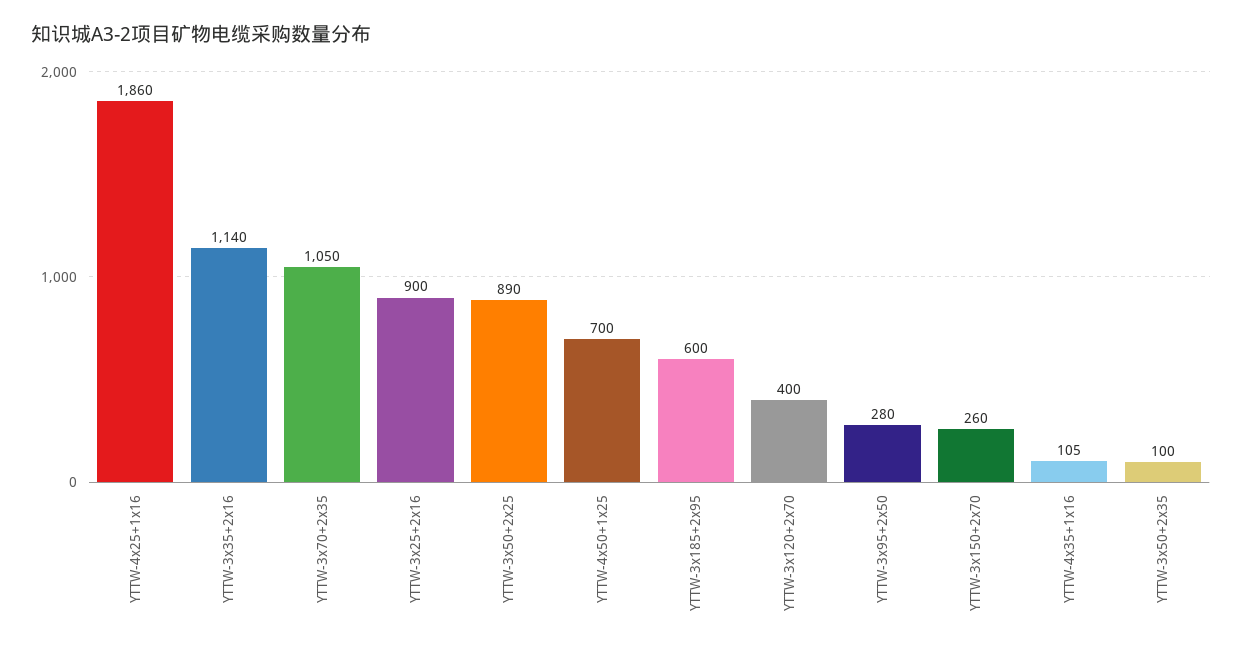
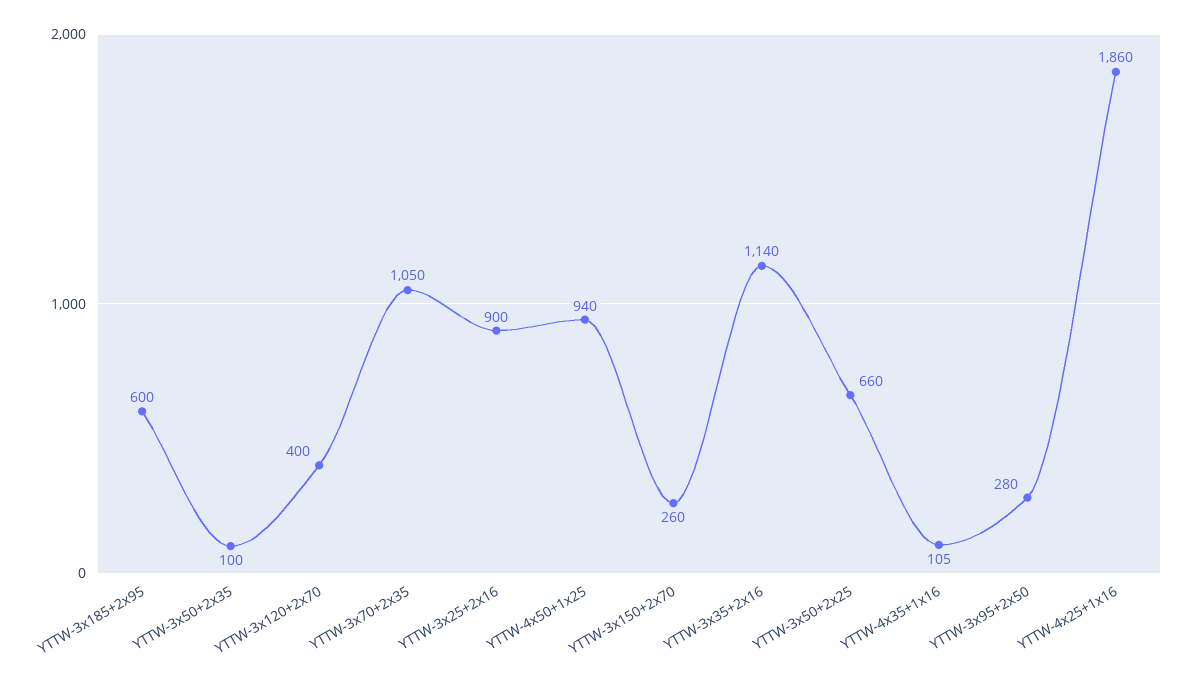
  {
    "YTTW-4x25+1x16": 1860,
    "YTTW-3x35+2x16": 1140,
    "YTTW-3x70+2x35": 1050,
    "YTTW-3x25+2x16": 900,
-   "YTTW-3x50+2x25": 890,
+   "YTTW-3x50+2x25": 660,
-   "YTTW-4x50+1x25": 700,
+   "YTTW-4x50+1x25": 940,
    "YTTW-3x185+2x95": 600,
    "YTTW-3x120+2x70": 400,
    "YTTW-3x95+2x50": 280,
    "YTTW-3x150+2x70": 260,
    "YTTW-4x35+1x16": 105,
    "YTTW-3x50+2x35": 100
  }

